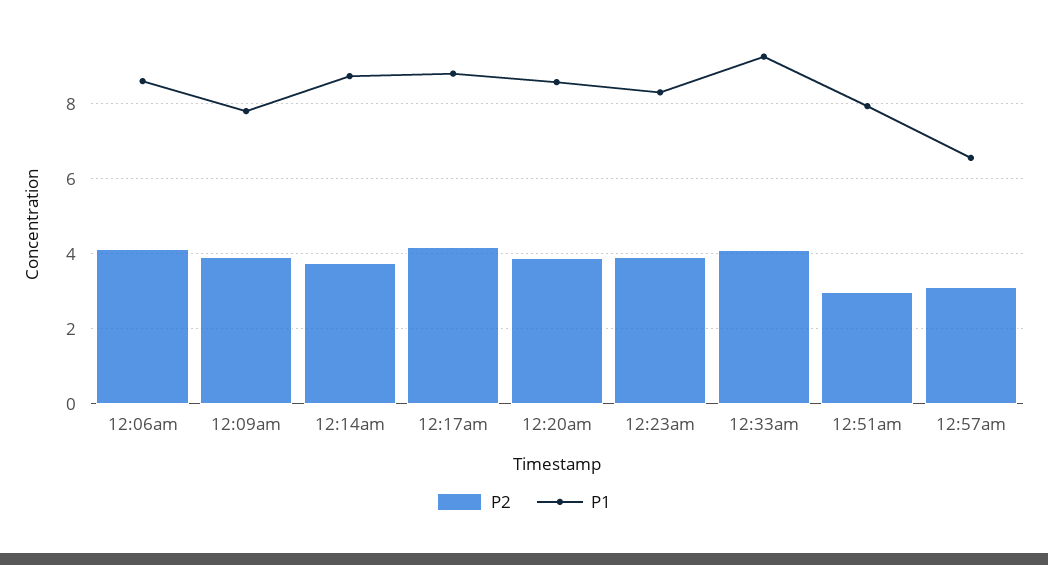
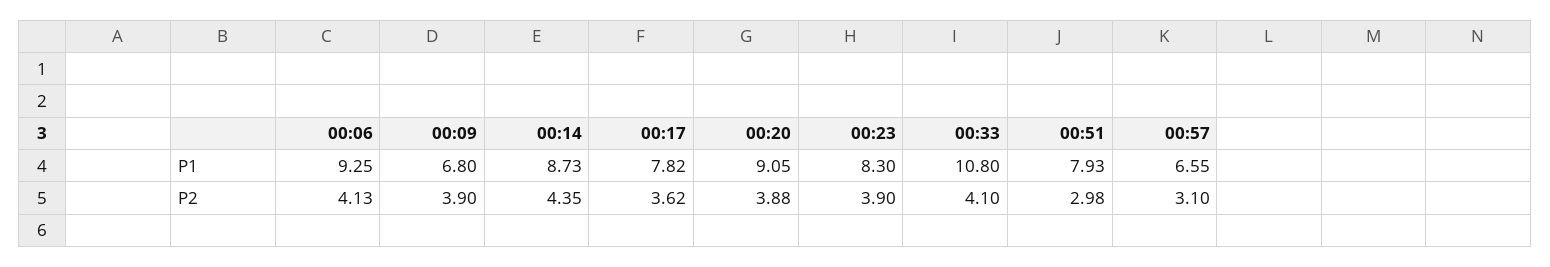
  {
    "P2": {
      "12:06am": 4.13,
      "12:09am": 3.9,
-     "12:14am": 3.8,
+     "12:14am": 4.35,
-     "12:17am": 4.2,
+     "12:17am": 3.62,
      "12:20am": 3.88,
      "12:23am": 3.9,
      "12:33am": 4.1,
      "12:51am": 2.98,
      "12:57am": 3.1
    },
    "P1": {
-     "12:06am": 8.6,
+     "12:06am": 9.25,
-     "12:09am": 7.8,
+     "12:09am": 6.8,
      "12:14am": 8.73,
-     "12:17am": 8.8,
+     "12:17am": 7.82,
-     "12:20am": 8.6,
+     "12:20am": 9.05,
      "12:23am": 8.3,
-     "12:33am": 9.2,
+     "12:33am": 10.8,
      "12:51am": 7.93,
      "12:57am": 6.55
    }
  }

